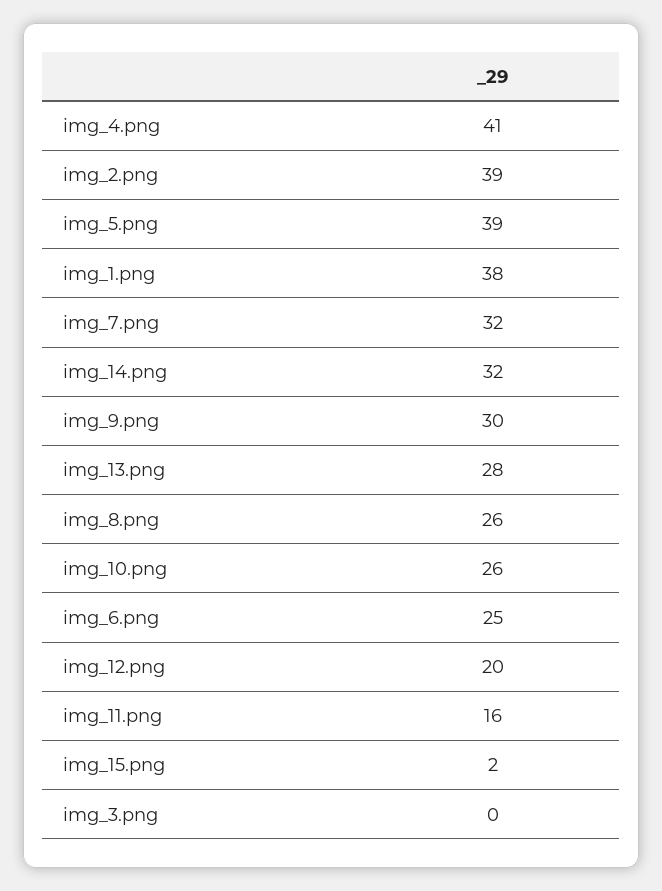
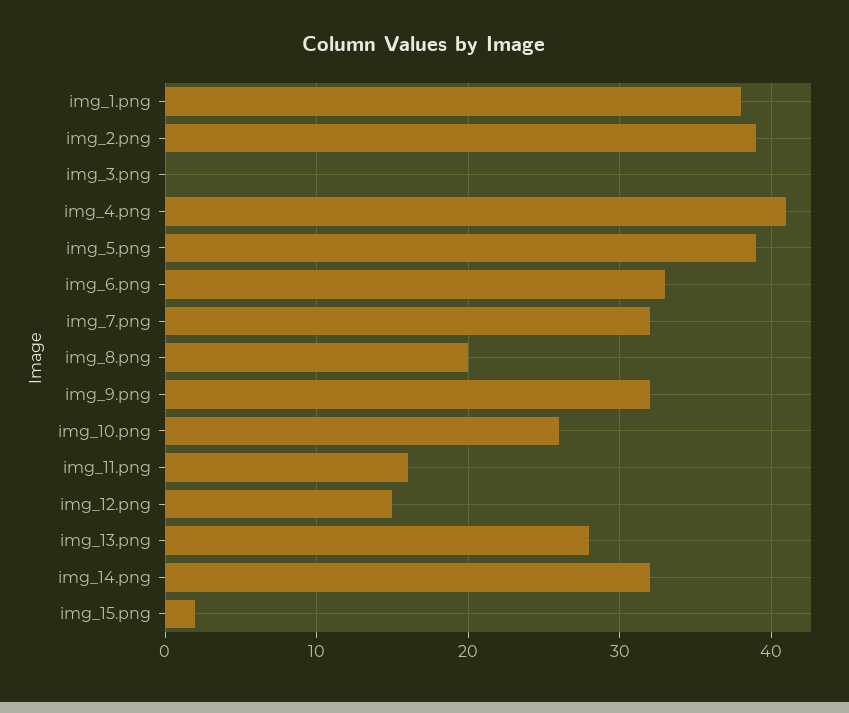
  {
    "img_4.png": 41,
    "img_2.png": 39,
    "img_5.png": 39,
    "img_1.png": 38,
    "img_7.png": 32,
    "img_14.png": 32,
-   "img_9.png": 30,
+   "img_9.png": 32,
    "img_13.png": 28,
-   "img_8.png": 26,
+   "img_8.png": 20,
    "img_10.png": 26,
-   "img_6.png": 25,
+   "img_6.png": 33,
-   "img_12.png": 20,
+   "img_12.png": 15,
    "img_11.png": 16,
    "img_15.png": 2,
    "img_3.png": 0
  }

